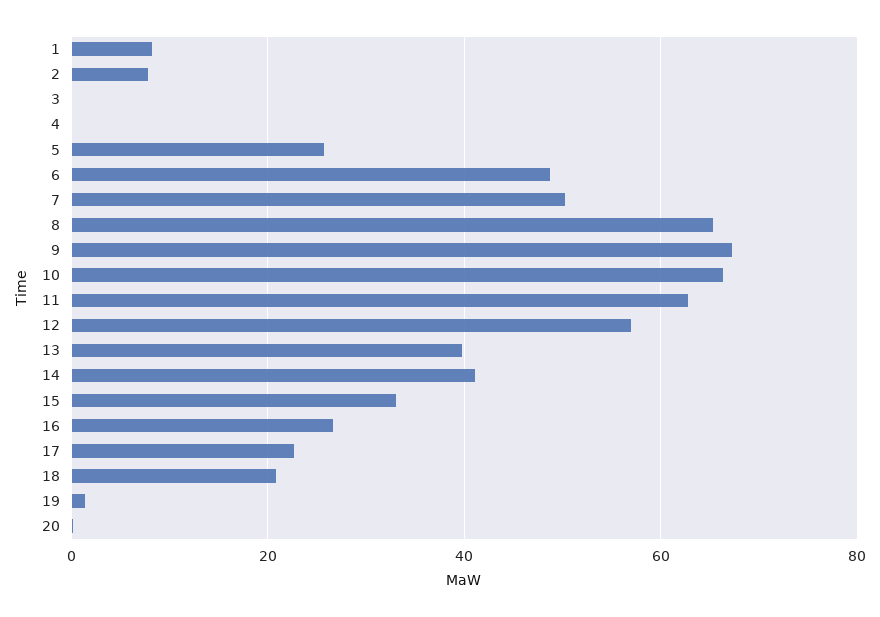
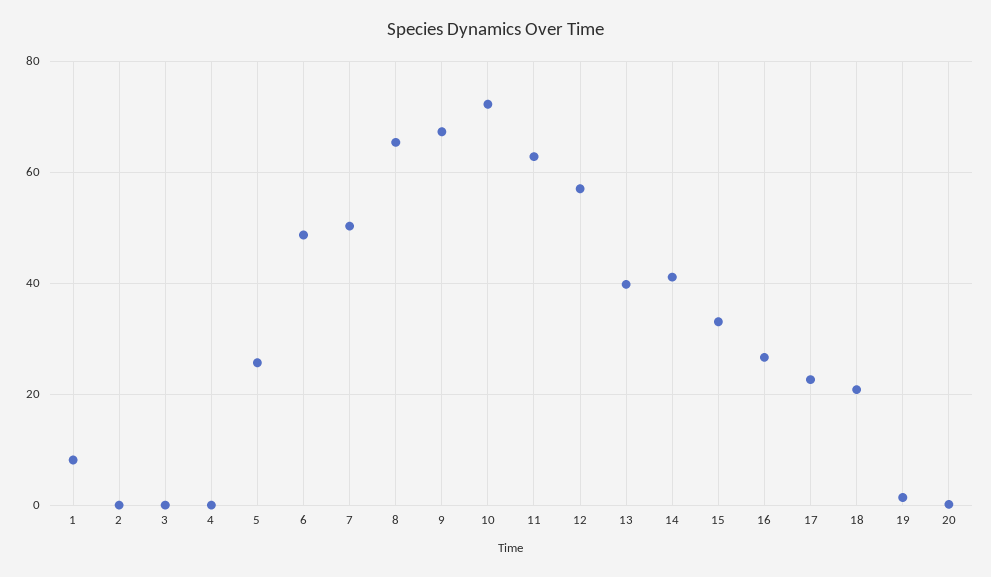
  {
    "1": 8,
-   "2": 8,
+   "2": 0,
    "3": 0,
    "4": 0,
    "5": 26,
    "6": 48,
    "7": 50,
    "8": 66,
    "9": 68,
-   "10": 66,
+   "10": 72,
    "11": 62,
    "12": 58,
    "13": 40,
    "14": 42,
    "15": 34,
    "16": 26,
    "17": 22,
    "18": 20,
    "19": 2,
    "20": 0
  }

